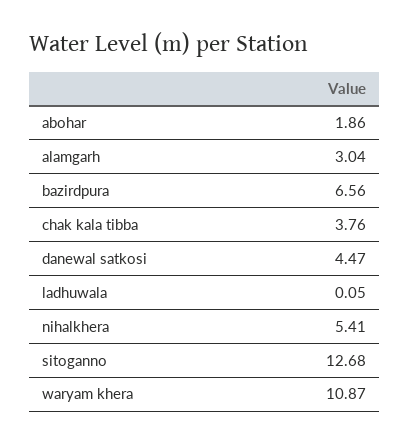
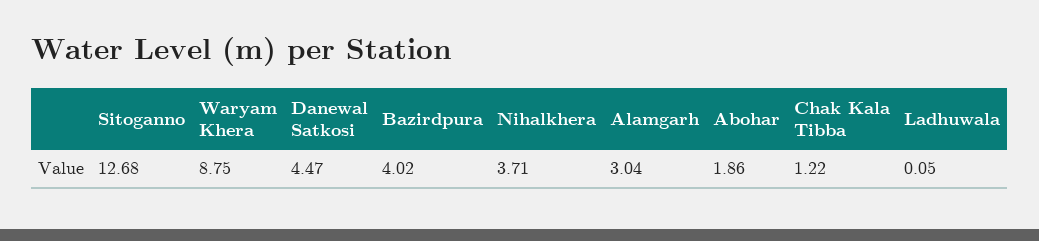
  {
    "abohar": 1.86,
    "alamgarh": 3.04,
-   "bazirdpura": 6.56,
+   "bazirdpura": 4.02,
-   "chak kala tibba": 3.76,
+   "chak kala tibba": 1.22,
    "danewal satkosi": 4.47,
    "ladhuwala": 0.05,
-   "nihalkhera": 5.41,
+   "nihalkhera": 3.71,
    "sitoganno": 12.68,
-   "waryam khera": 10.87
+   "waryam khera": 8.75
  }

